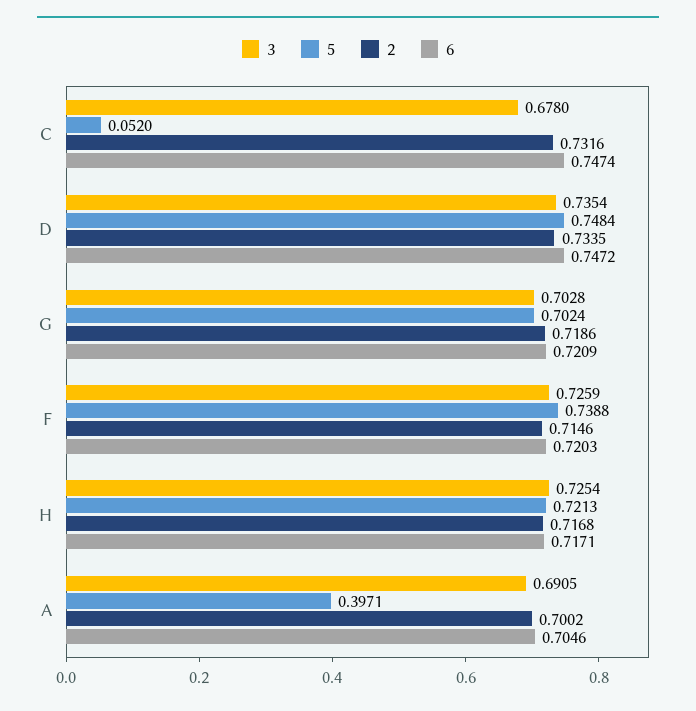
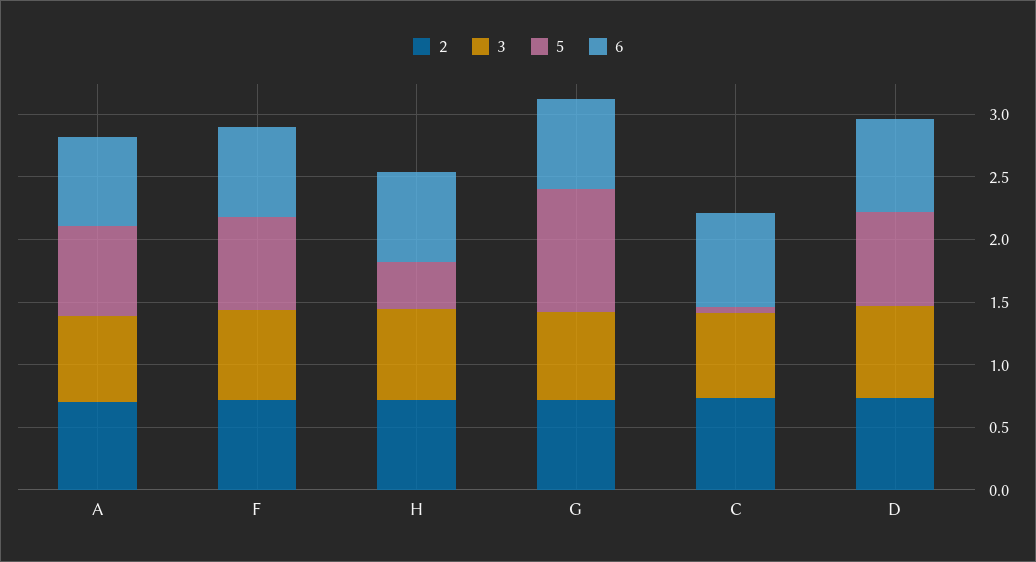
  {
    "3": {
      "C": 0.678,
      "D": 0.7354,
      "G": 0.7028,
      "F": 0.7259,
      "H": 0.7254,
      "A": 0.6905
    },
    "5": {
      "C": 0.052,
      "D": 0.7484,
-     "G": 0.7024,
+     "G": 1,
      "F": 0.7388,
-     "H": 0.7213,
+     "H": 0.4,
-     "A": 0.3971
+     "A": 0.7
    },
    "2": {
      "C": 0.7316,
      "D": 0.7335,
      "G": 0.7186,
      "F": 0.7146,
      "H": 0.7168,
      "A": 0.7002
    },
    "6": {
      "C": 0.7474,
      "D": 0.7472,
      "G": 0.7209,
      "F": 0.7203,
      "H": 0.7171,
      "A": 0.7046
    }
  }

